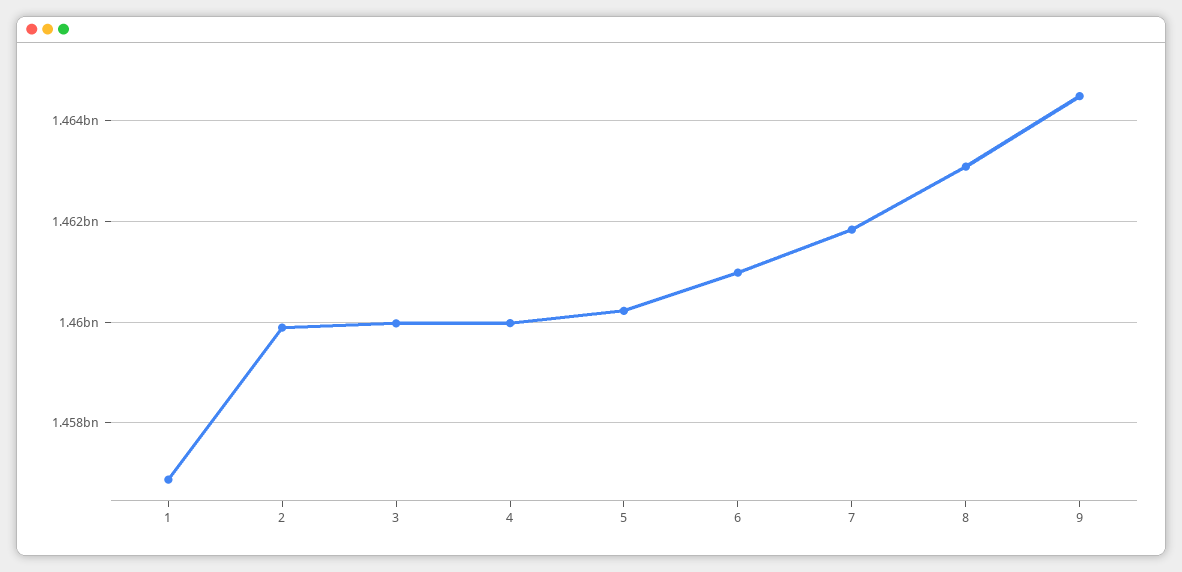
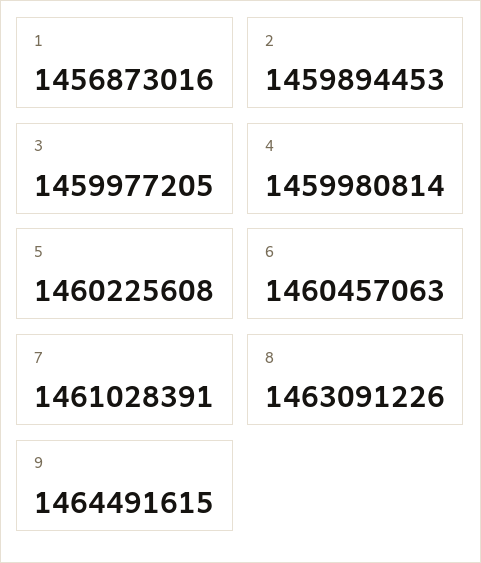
  {
    "1": 1456873016,
    "2": 1459894453,
    "3": 1459977205,
    "4": 1459980814,
    "5": 1460225608,
-   "6": 1461000000,
+   "6": 1460457063,
-   "7": 1461800000,
+   "7": 1461028391,
    "8": 1463091226,
    "9": 1464491615
  }

